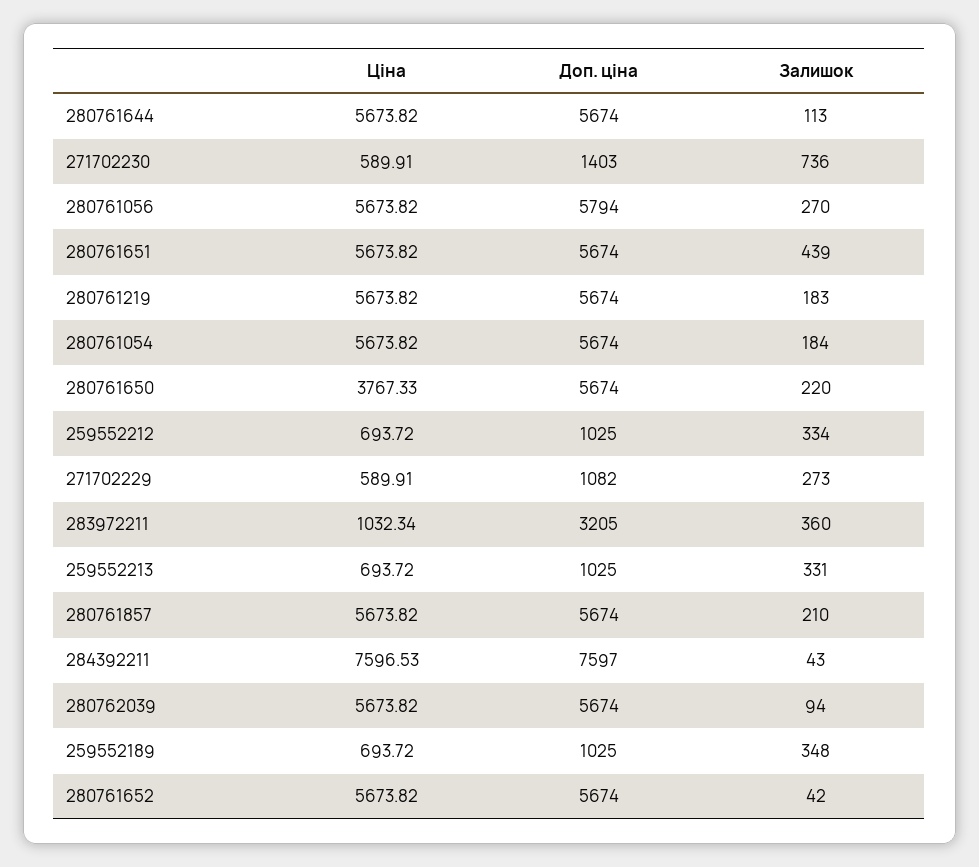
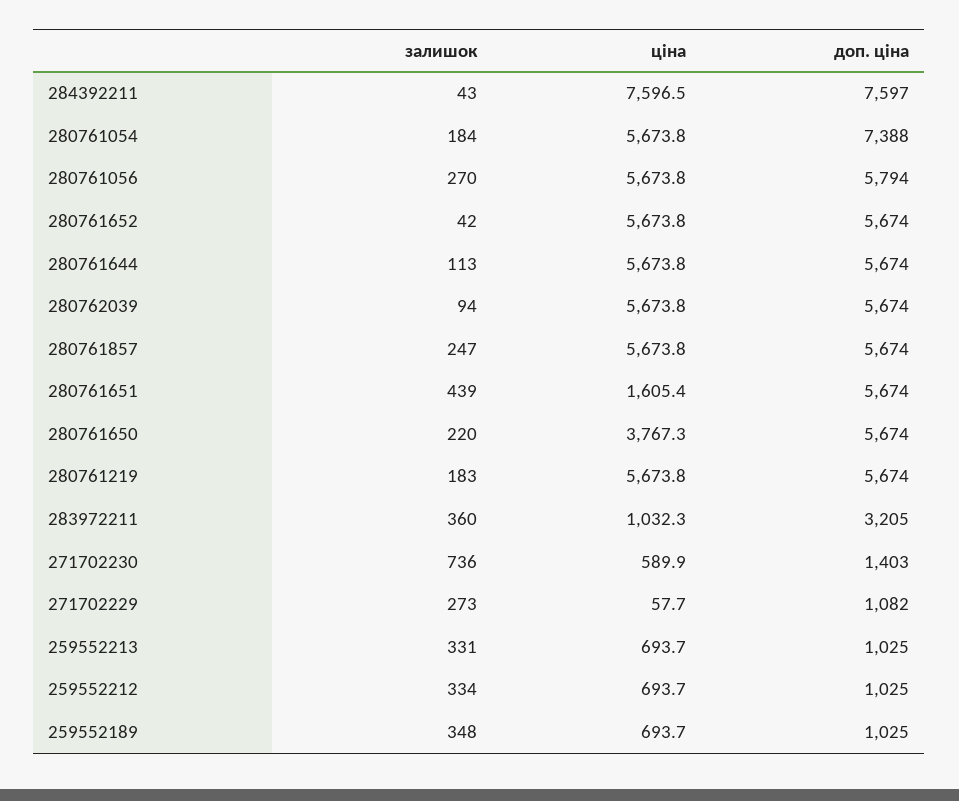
  {
    "Ціна": {
      "280761644": 5673.82,
      "271702230": 589.91,
      "280761056": 5673.82,
-     "280761651": 5673.82,
+     "280761651": 1605.4,
      "280761219": 5673.82,
      "280761054": 5673.82,
      "280761650": 3767.33,
      "259552212": 693.72,
-     "271702229": 589.91,
+     "271702229": 57.7,
      "283972211": 1032.34,
      "259552213": 693.72,
      "280761857": 5673.82,
      "284392211": 7596.53,
      "280762039": 5673.82,
      "259552189": 693.72,
      "280761652": 5673.82
    },
    "Доп. ціна": {
      "280761644": 5674,
      "271702230": 1403,
      "280761056": 5794,
      "280761651": 5674,
      "280761219": 5674,
-     "280761054": 5674,
+     "280761054": 7388,
      "280761650": 5674,
      "259552212": 1025,
      "271702229": 1082,
      "283972211": 3205,
      "259552213": 1025,
      "280761857": 5674,
      "284392211": 7597,
      "280762039": 5674,
      "259552189": 1025,
      "280761652": 5674
    },
    "Залишок": {
      "280761644": 113,
      "271702230": 736,
      "280761056": 270,
      "280761651": 439,
      "280761219": 183,
      "280761054": 184,
      "280761650": 220,
      "259552212": 334,
      "271702229": 273,
      "283972211": 360,
      "259552213": 331,
-     "280761857": 210,
+     "280761857": 247,
      "284392211": 43,
      "280762039": 94,
      "259552189": 348,
      "280761652": 42
    }
  }

